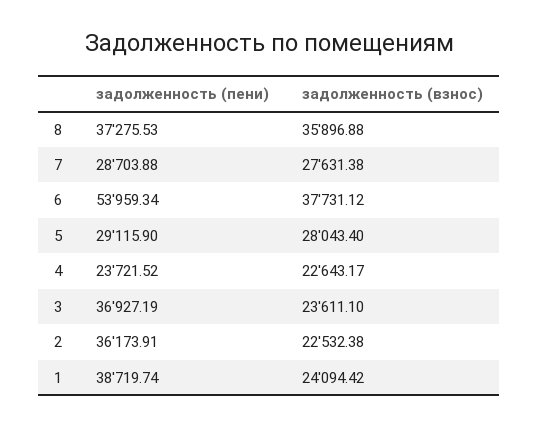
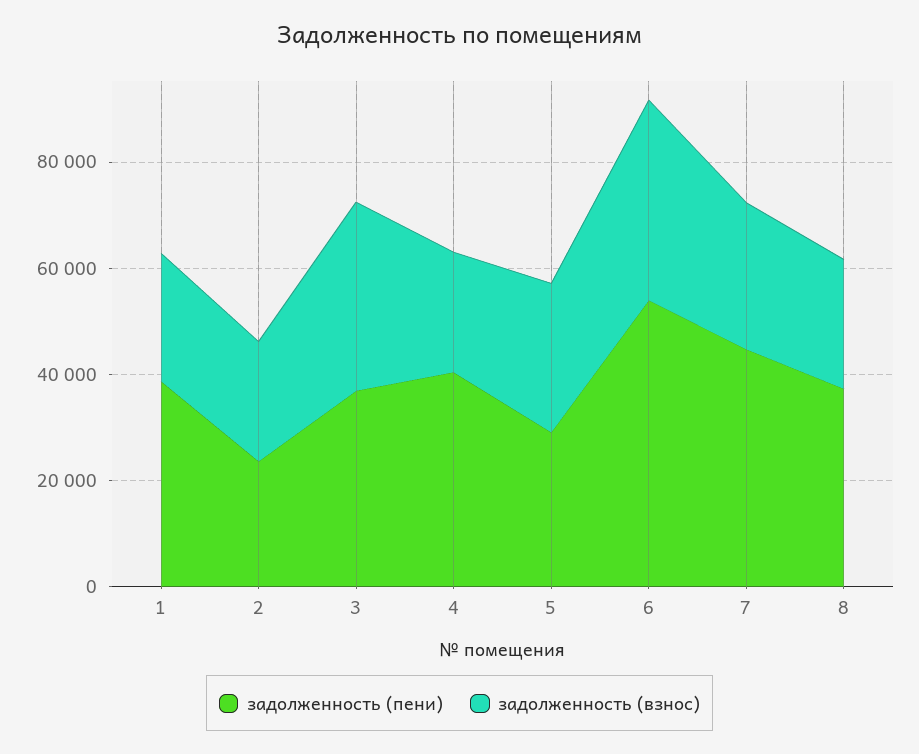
  {
    "задолженность (пени)": {
      "8": 37275.53,
-     "7": 28703.88,
+     "7": 45000,
      "6": 53959.34,
      "5": 29115.9,
-     "4": 23721.52,
+     "4": 40000,
      "3": 36927.19,
-     "2": 36173.91,
+     "2": 25000,
      "1": 38719.74
    },
    "задолженность (взнос)": {
-     "8": 35896.88,
+     "8": 25000,
      "7": 27631.38,
      "6": 37731.12,
      "5": 28043.4,
      "4": 22643.17,
-     "3": 23611.1,
+     "3": 35000,
      "2": 22532.38,
      "1": 24094.42
    }
  }

